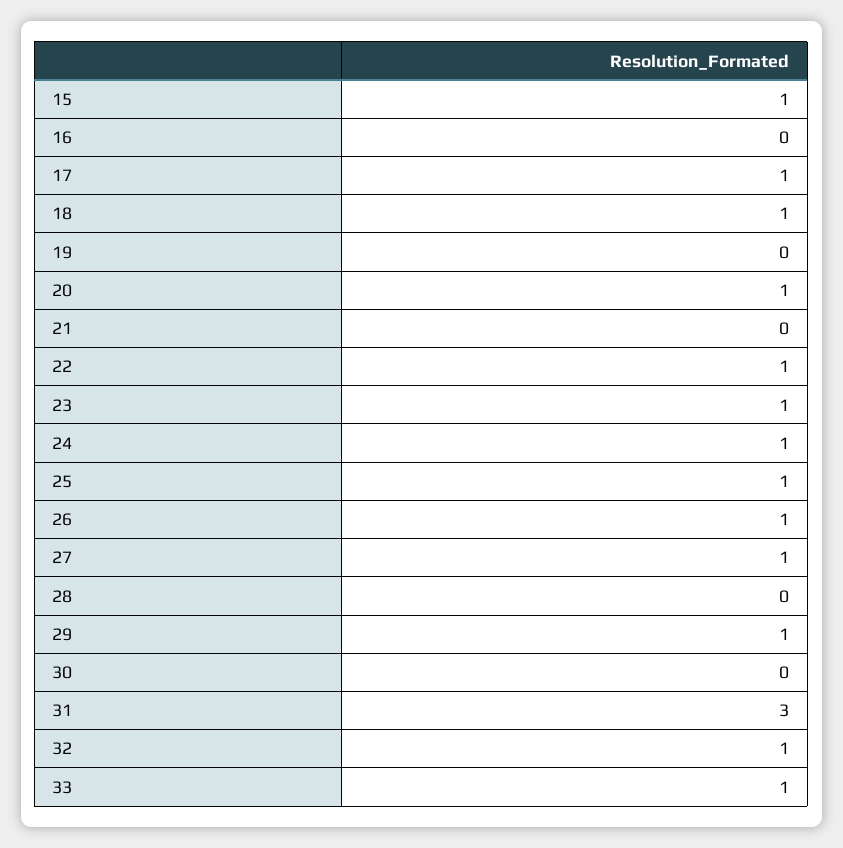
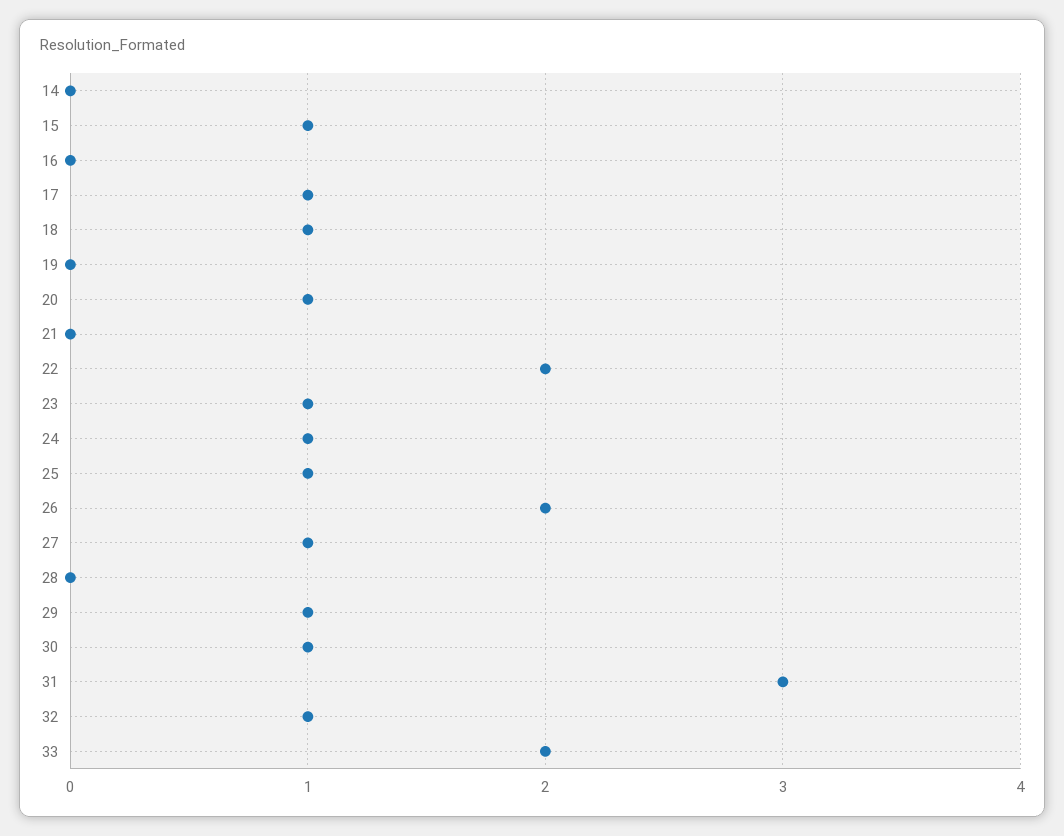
  {
    "15": 1,
    "16": 0,
    "17": 1,
    "18": 1,
    "19": 0,
    "20": 1,
    "21": 0,
-   "22": 1,
+   "22": 2,
    "23": 1,
    "24": 1,
    "25": 1,
-   "26": 1,
+   "26": 2,
    "27": 1,
    "28": 0,
    "29": 1,
-   "30": 0,
+   "30": 1,
    "31": 3,
    "32": 1,
-   "33": 1
+   "33": 2,
+   "14": 0
  }

